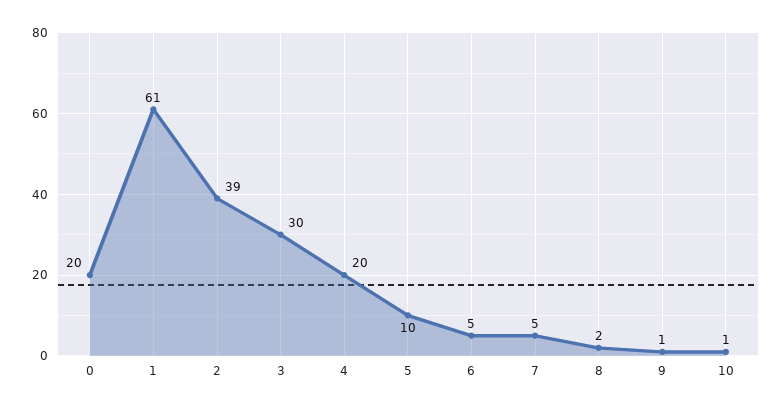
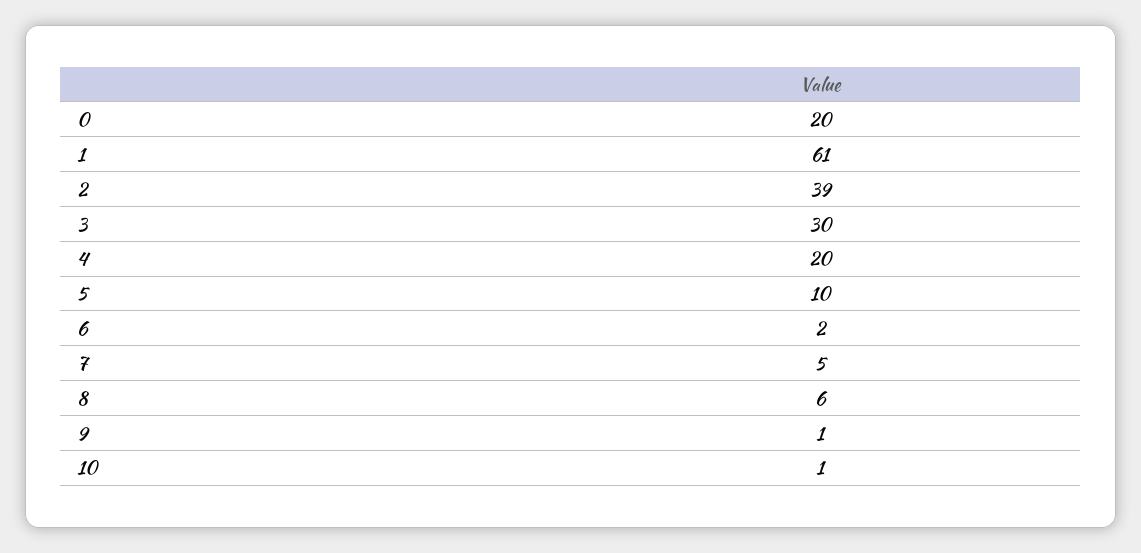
  {
    "0": 20,
    "1": 61,
    "2": 39,
    "3": 30,
    "4": 20,
    "5": 10,
-   "6": 5,
+   "6": 2,
    "7": 5,
-   "8": 2,
+   "8": 6,
    "9": 1,
    "10": 1
  }

